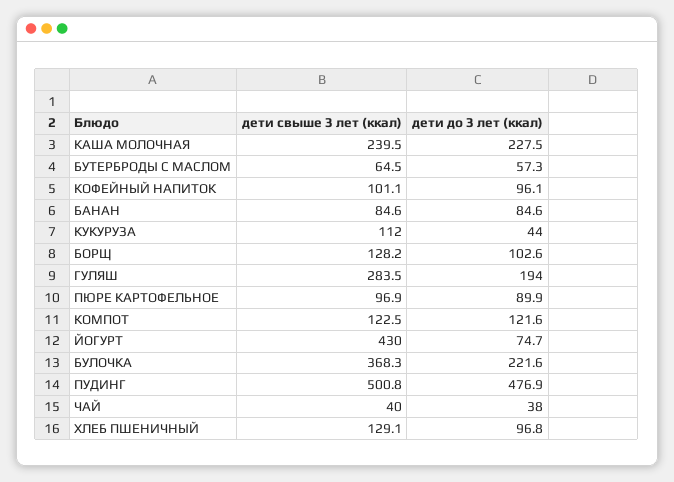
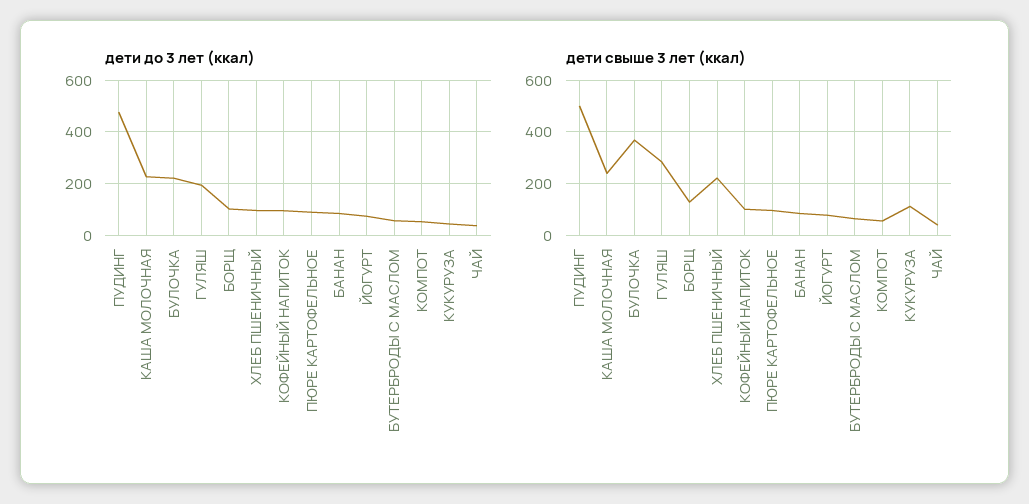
  {
    "дети свыше 3 лет (ккал)": {
      "КАША МОЛОЧНАЯ": 239.5,
      "БУТЕРБРОДЫ С МАСЛОМ": 64.5,
      "КОФЕЙНЫЙ НАПИТОК": 101.1,
      "БАНАН": 84.6,
      "КУКУРУЗА": 112,
      "БОРЩ": 128.2,
      "ГУЛЯШ": 283.5,
      "ПЮРЕ КАРТОФЕЛЬНОЕ": 96.9,
-     "КОМПОТ": 122.5,
+     "КОМПОТ": 50,
-     "ЙОГУРТ": 430,
+     "ЙОГУРТ": 75,
      "БУЛОЧКА": 368.3,
      "ПУДИНГ": 500.8,
      "ЧАЙ": 40,
-     "ХЛЕБ ПШЕНИЧНЫЙ": 129.1
+     "ХЛЕБ ПШЕНИЧНЫЙ": 225
    },
    "дети до 3 лет (ккал)": {
      "КАША МОЛОЧНАЯ": 227.5,
      "БУТЕРБРОДЫ С МАСЛОМ": 57.3,
      "КОФЕЙНЫЙ НАПИТОК": 96.1,
      "БАНАН": 84.6,
      "КУКУРУЗА": 44,
      "БОРЩ": 102.6,
      "ГУЛЯШ": 194,
      "ПЮРЕ КАРТОФЕЛЬНОЕ": 89.9,
-     "КОМПОТ": 121.6,
+     "КОМПОТ": 50,
      "ЙОГУРТ": 74.7,
      "БУЛОЧКА": 221.6,
      "ПУДИНГ": 476.9,
      "ЧАЙ": 38,
      "ХЛЕБ ПШЕНИЧНЫЙ": 96.8
    }
  }

